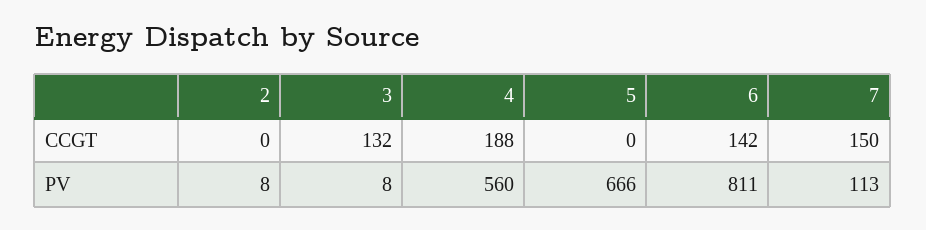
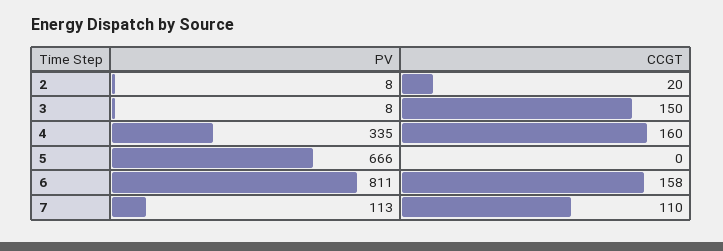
  {
    "2": {
-     "CCGT": 0,
+     "CCGT": 20,
      "PV": 8
    },
    "3": {
-     "CCGT": 132,
+     "CCGT": 150,
      "PV": 8
    },
    "4": {
-     "CCGT": 188,
+     "CCGT": 160,
-     "PV": 560
+     "PV": 335
    },
    "5": {
      "CCGT": 0,
      "PV": 666
    },
    "6": {
-     "CCGT": 142,
+     "CCGT": 158,
      "PV": 811
    },
    "7": {
-     "CCGT": 150,
+     "CCGT": 110,
      "PV": 113
    }
  }

